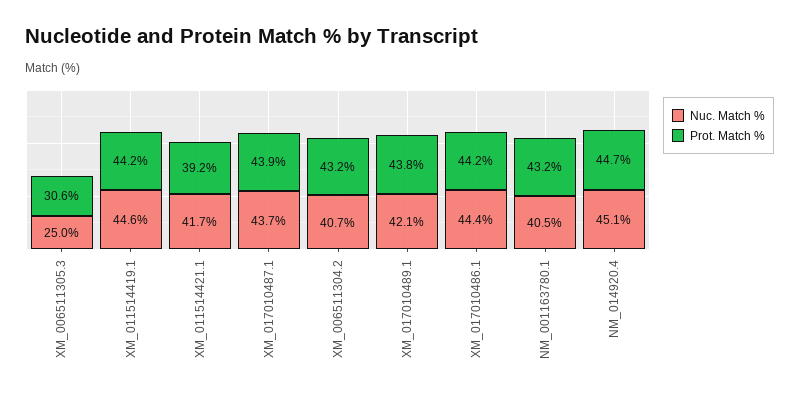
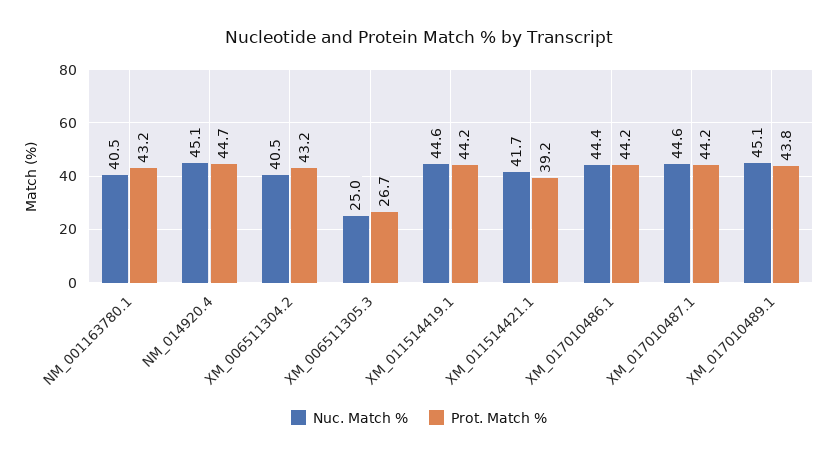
  {
    "Nuc. Match %": {
      "XM_006511305.3": 25,
      "XM_011514419.1": 44.6,
      "XM_011514421.1": 41.7,
-     "XM_017010487.1": 43.7,
+     "XM_017010487.1": 44.6,
-     "XM_006511304.2": 40.7,
+     "XM_006511304.2": 40.5,
-     "XM_017010489.1": 42.1,
+     "XM_017010489.1": 45.1,
      "XM_017010486.1": 44.4,
      "NM_001163780.1": 40.5,
      "NM_014920.4": 45.1
    },
    "Prot. Match %": {
-     "XM_006511305.3": 30.6,
+     "XM_006511305.3": 26.7,
      "XM_011514419.1": 44.2,
      "XM_011514421.1": 39.2,
-     "XM_017010487.1": 43.9,
+     "XM_017010487.1": 44.2,
      "XM_006511304.2": 43.2,
      "XM_017010489.1": 43.8,
      "XM_017010486.1": 44.2,
      "NM_001163780.1": 43.2,
      "NM_014920.4": 44.7
    }
  }

